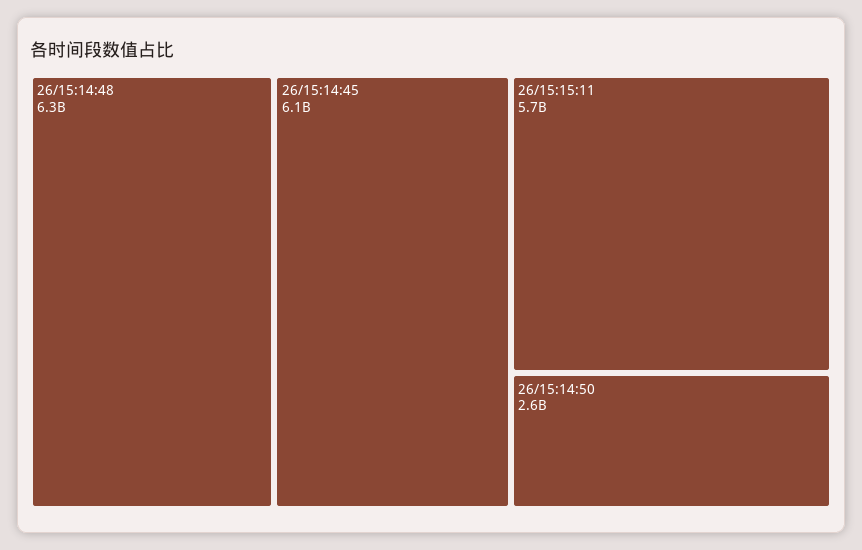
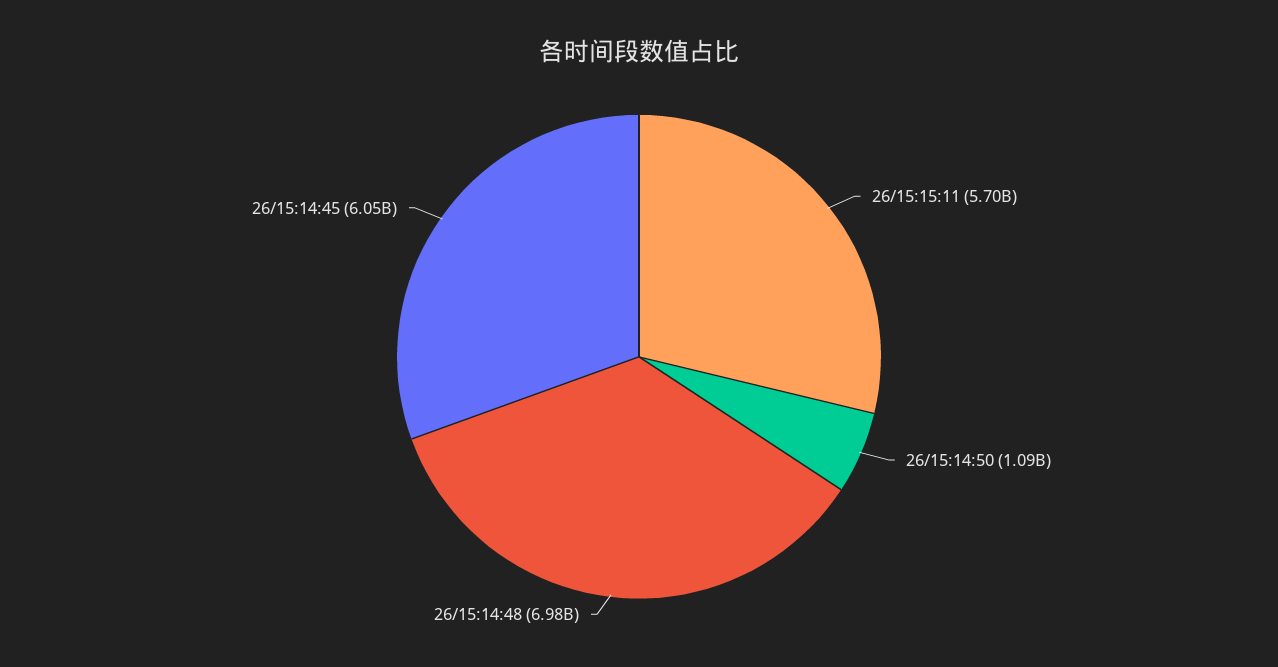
  {
-   "26/15:14:48": 6300000000,
+   "26/15:14:48": 6980000000,
    "26/15:14:45": 6050000000,
    "26/15:15:11": 5700000000,
-   "26/15:14:50": 2600000000
+   "26/15:14:50": 1090000000
  }

